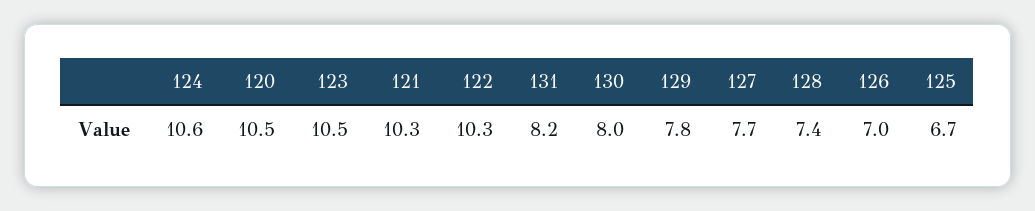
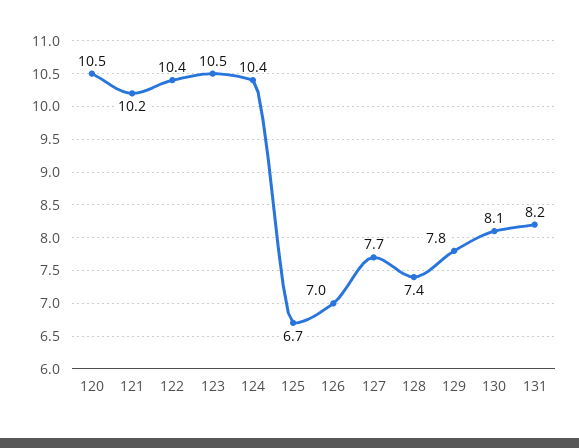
  {
-   "124": 10.6,
+   "124": 10.4,
    "120": 10.5,
    "123": 10.5,
-   "121": 10.3,
+   "121": 10.2,
-   "122": 10.3,
+   "122": 10.4,
    "131": 8.2,
-   "130": 8,
+   "130": 8.1,
    "129": 7.8,
    "127": 7.7,
    "128": 7.4,
    "126": 7,
    "125": 6.7
  }

